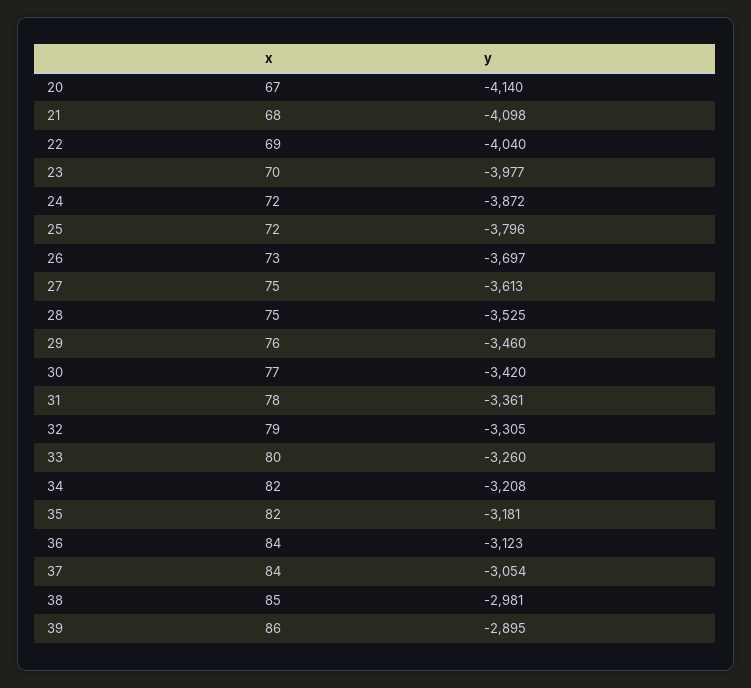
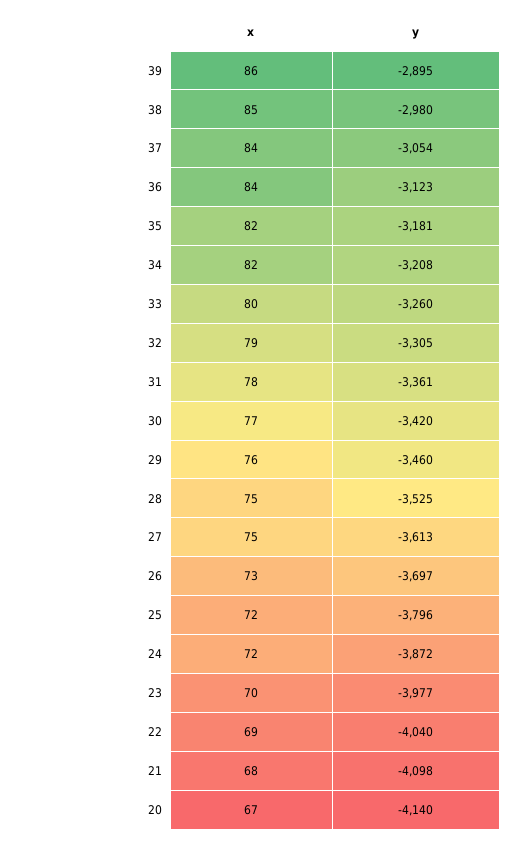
  {
    "x": {
      "20": 67,
      "21": 68,
      "22": 69,
      "23": 70,
      "24": 72,
      "25": 72,
      "26": 73,
      "27": 75,
      "28": 75,
      "29": 76,
      "30": 77,
      "31": 78,
      "32": 79,
      "33": 80,
      "34": 82,
      "35": 82,
      "36": 84,
      "37": 84,
      "38": 85,
      "39": 86
    },
    "y": {
      "20": -4140,
      "21": -4098,
      "22": -4040,
      "23": -3977,
      "24": -3872,
      "25": -3796,
      "26": -3697,
      "27": -3613,
      "28": -3525,
      "29": -3460,
      "30": -3420,
      "31": -3361,
      "32": -3305,
      "33": -3260,
      "34": -3208,
      "35": -3181,
      "36": -3123,
      "37": -3054,
-     "38": -2981,
+     "38": -2980,
      "39": -2895
    }
  }

